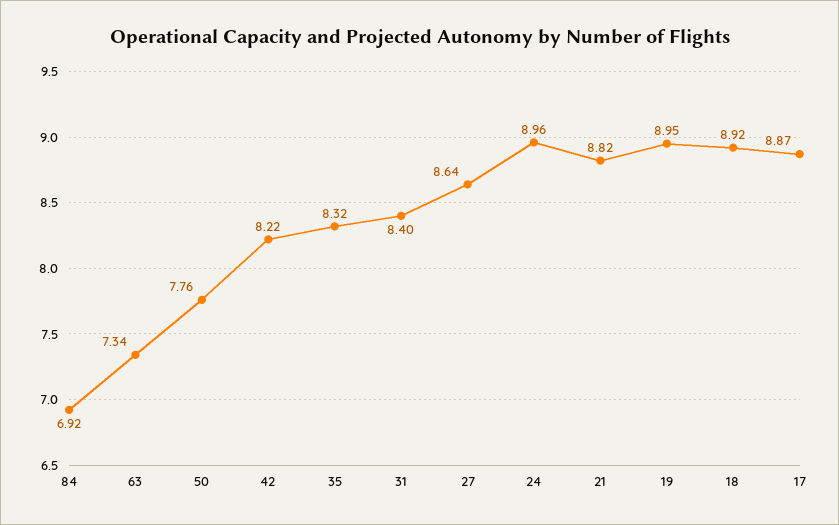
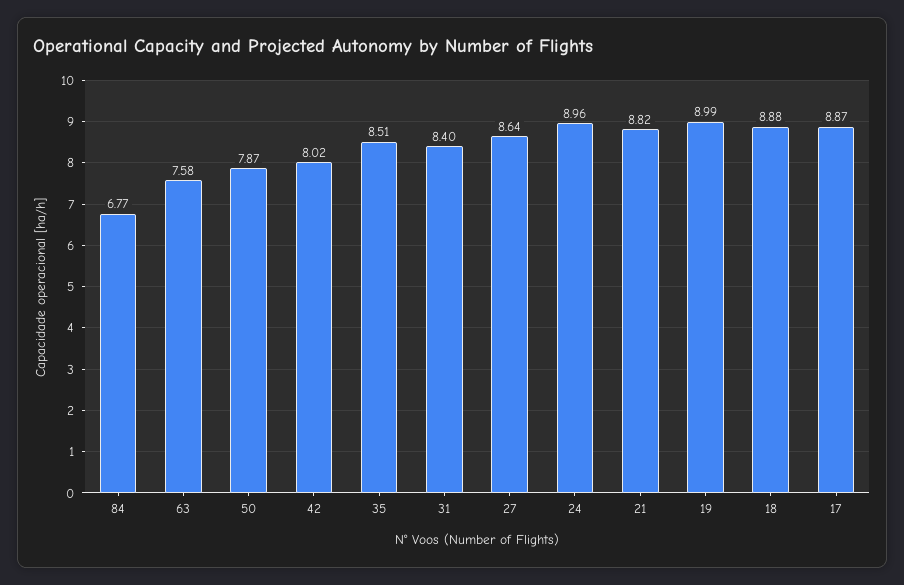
  {
-   "84": 6.92,
+   "84": 6.77,
-   "63": 7.34,
+   "63": 7.58,
-   "50": 7.76,
+   "50": 7.87,
-   "42": 8.22,
+   "42": 8.02,
-   "35": 8.32,
+   "35": 8.51,
    "31": 8.4,
    "27": 8.64,
    "24": 8.96,
    "21": 8.82,
-   "19": 8.95,
+   "19": 8.99,
-   "18": 8.92,
+   "18": 8.88,
    "17": 8.87
  }

